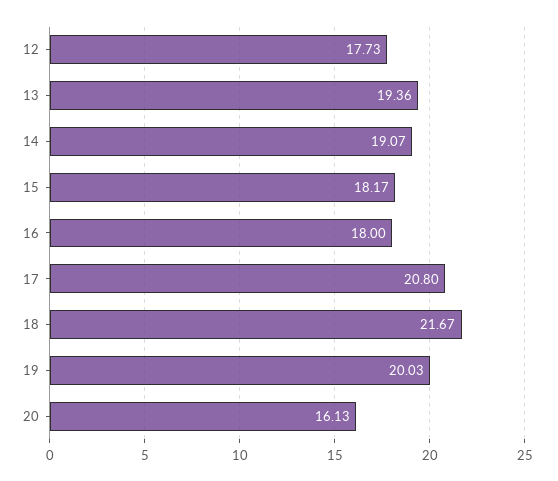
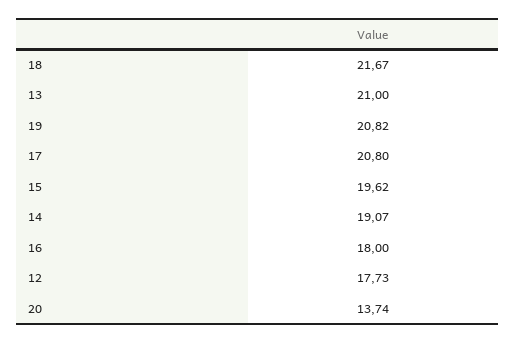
  {
    "12": 17.73,
-   "13": 19.36,
+   "13": 21,
    "14": 19.07,
-   "15": 18.17,
+   "15": 19.62,
    "16": 18,
    "17": 20.8,
    "18": 21.67,
-   "19": 20.03,
+   "19": 20.82,
-   "20": 16.13
+   "20": 13.74
  }

